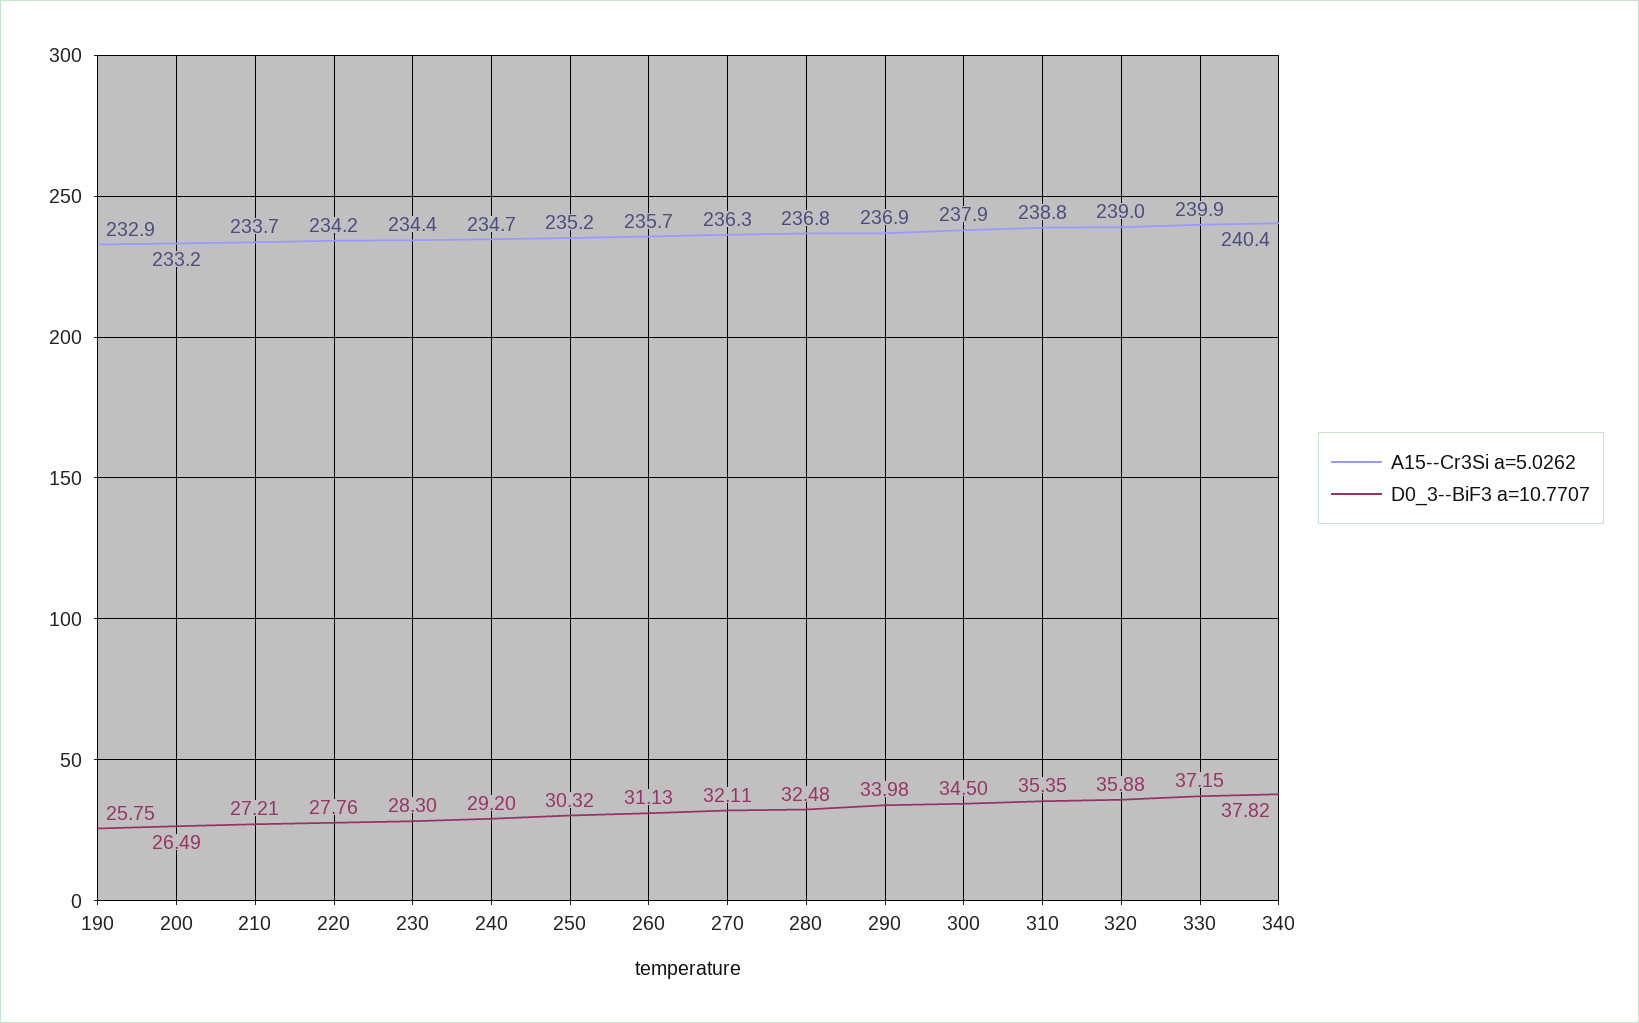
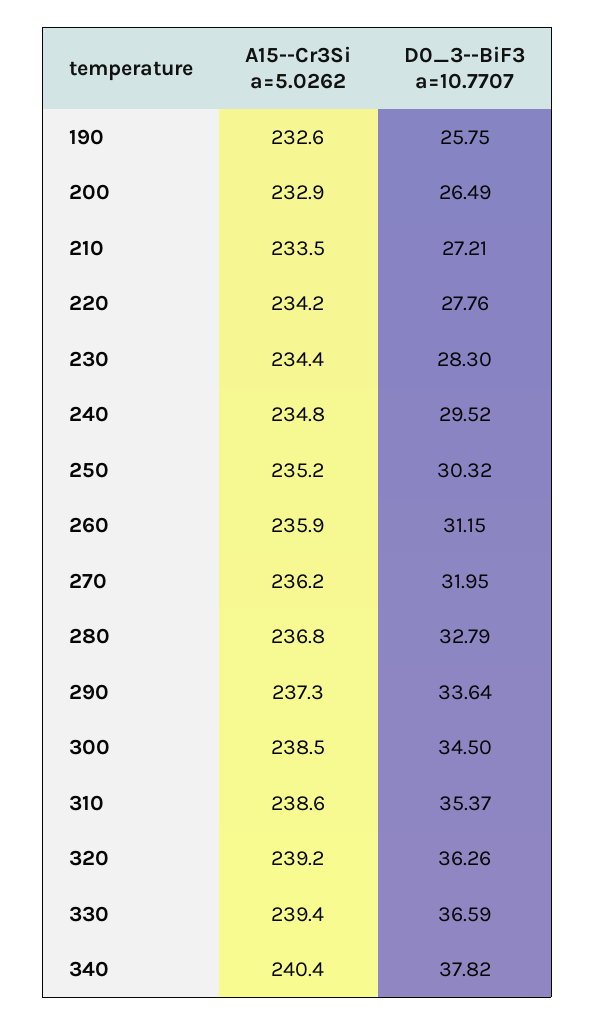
  {
    "A15--Cr3Si a=5.0262": {
-     "190": 232.9,
+     "190": 232.6,
-     "200": 233.2,
+     "200": 232.9,
-     "210": 233.7,
+     "210": 233.5,
      "220": 234.2,
      "230": 234.4,
-     "240": 234.7,
+     "240": 234.8,
      "250": 235.2,
-     "260": 235.7,
+     "260": 235.9,
-     "270": 236.3,
+     "270": 236.2,
      "280": 236.8,
-     "290": 236.9,
+     "290": 237.3,
-     "300": 237.9,
+     "300": 238.5,
-     "310": 238.8,
+     "310": 238.6,
-     "320": 239,
+     "320": 239.2,
-     "330": 239.9,
+     "330": 239.4,
      "340": 240.4
    },
    "D0_3--BiF3 a=10.7707": {
      "190": 25.75,
      "200": 26.49,
      "210": 27.21,
      "220": 27.76,
      "230": 28.3,
-     "240": 29.2,
+     "240": 29.52,
      "250": 30.32,
-     "260": 31.13,
+     "260": 31.15,
-     "270": 32.11,
+     "270": 31.95,
-     "280": 32.48,
+     "280": 32.79,
-     "290": 33.98,
+     "290": 33.64,
      "300": 34.5,
-     "310": 35.35,
+     "310": 35.37,
-     "320": 35.88,
+     "320": 36.26,
-     "330": 37.15,
+     "330": 36.59,
      "340": 37.82
    }
  }

